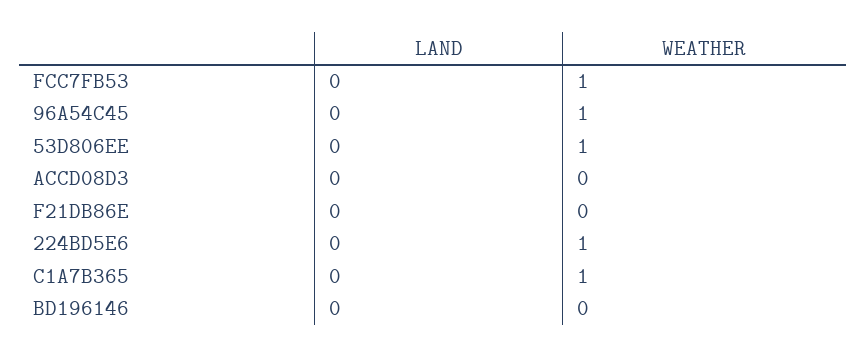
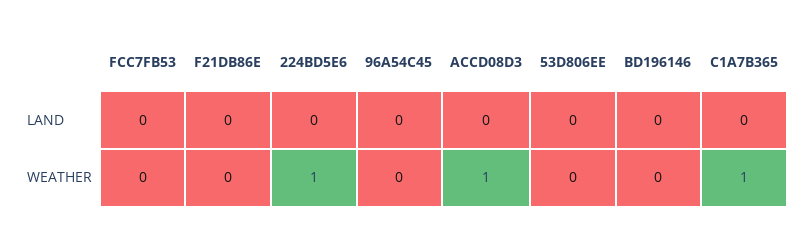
  {
    "LAND": {
      "FCC7FB53": 0,
      "96A54C45": 0,
      "53D806EE": 0,
      "ACCD08D3": 0,
      "F21DB86E": 0,
      "224BD5E6": 0,
      "C1A7B365": 0,
      "BD196146": 0
    },
    "WEATHER": {
-     "FCC7FB53": 1,
+     "FCC7FB53": 0,
-     "96A54C45": 1,
+     "96A54C45": 0,
-     "53D806EE": 1,
+     "53D806EE": 0,
-     "ACCD08D3": 0,
+     "ACCD08D3": 1,
      "F21DB86E": 0,
      "224BD5E6": 1,
      "C1A7B365": 1,
      "BD196146": 0
    }
  }

